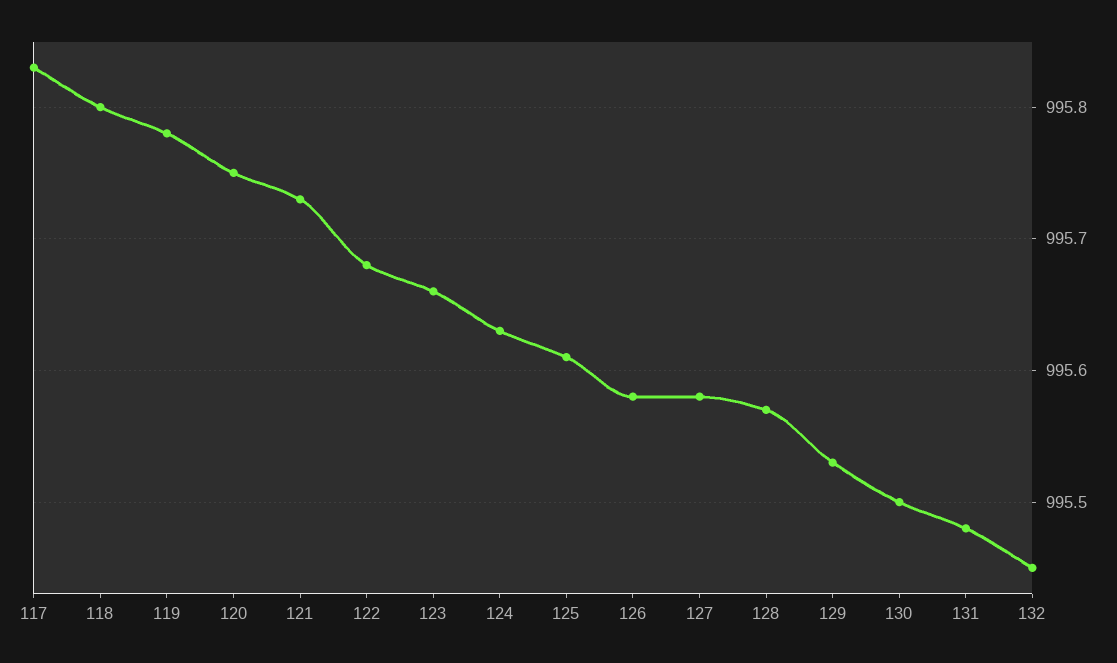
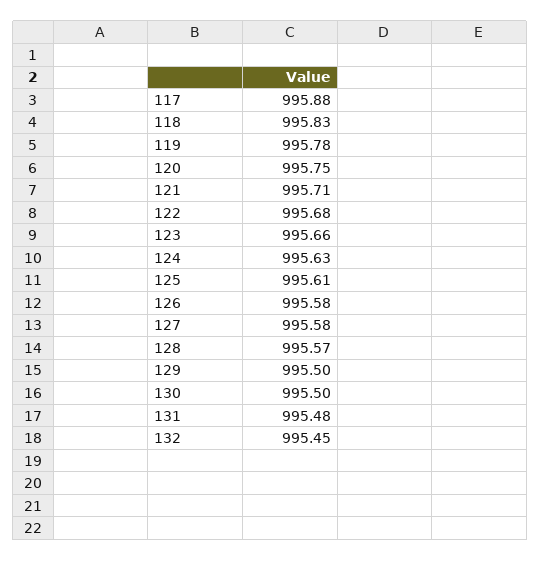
  {
-   "117": 995.83,
+   "117": 995.88,
-   "118": 995.8,
+   "118": 995.83,
    "119": 995.78,
    "120": 995.75,
-   "121": 995.73,
+   "121": 995.71,
    "122": 995.68,
    "123": 995.66,
    "124": 995.63,
    "125": 995.61,
    "126": 995.58,
    "127": 995.58,
    "128": 995.57,
-   "129": 995.53,
+   "129": 995.5,
    "130": 995.5,
    "131": 995.48,
    "132": 995.45
  }

